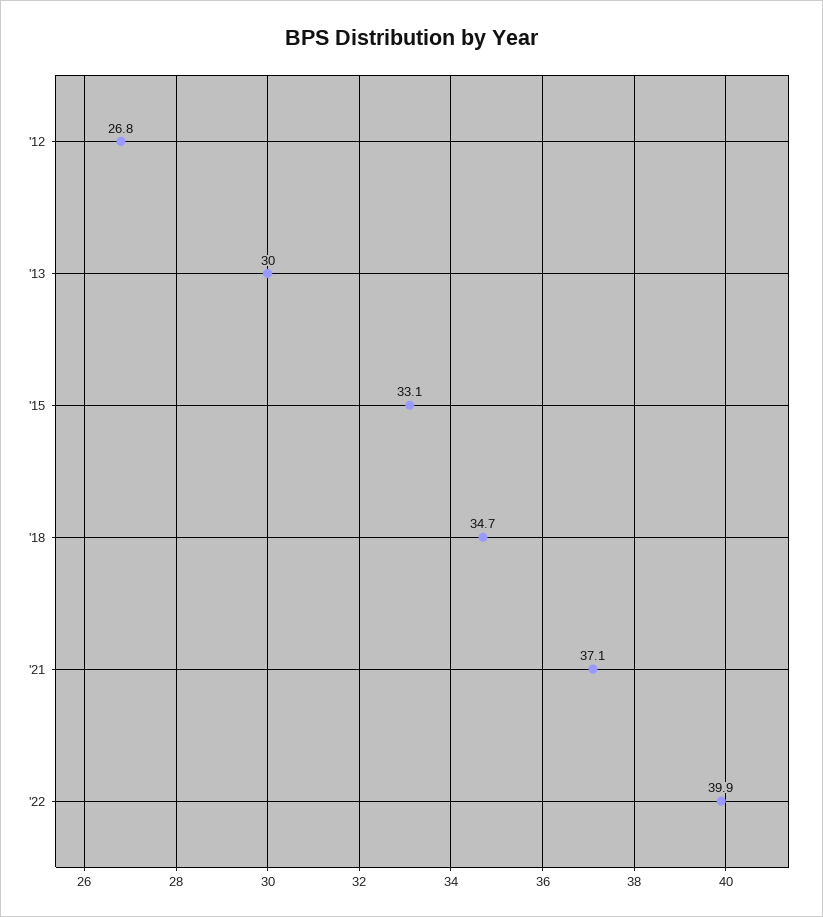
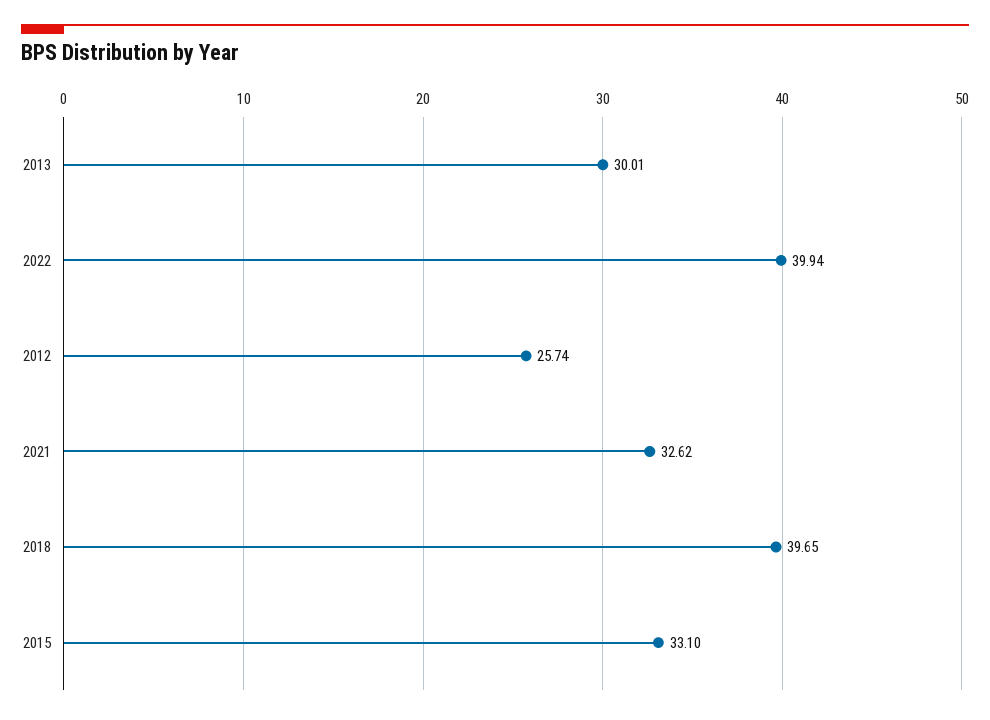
  {
-   "'12": 26.8,
+   "'12": 25.74,
    "'13": 30.01,
    "'15": 33.1,
-   "'18": 34.7,
+   "'18": 39.65,
-   "'21": 37.1,
+   "'21": 32.62,
    "'22": 39.94
  }

